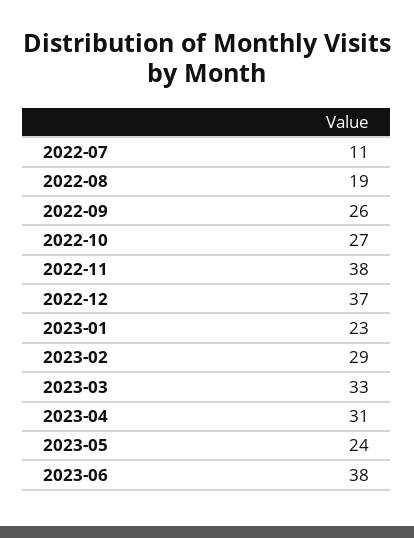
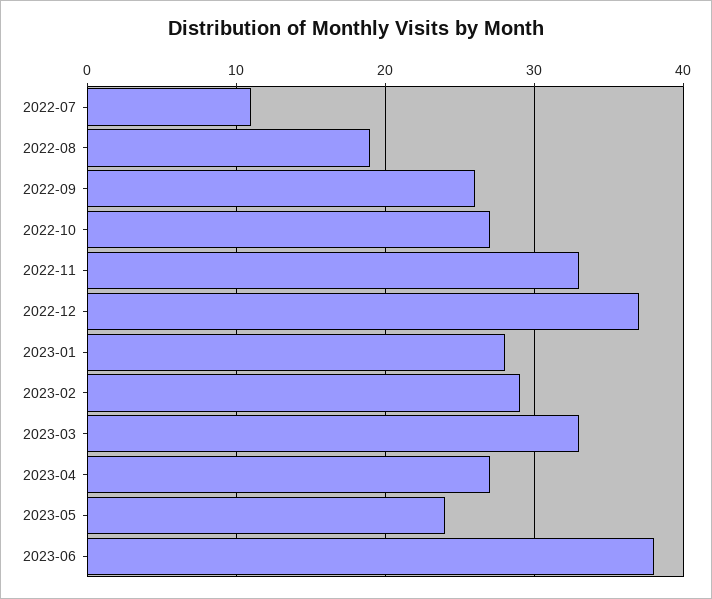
  {
    "2022-07": 11,
    "2022-08": 19,
    "2022-09": 26,
    "2022-10": 27,
-   "2022-11": 38,
+   "2022-11": 33,
    "2022-12": 37,
-   "2023-01": 23,
+   "2023-01": 28,
    "2023-02": 29,
    "2023-03": 33,
-   "2023-04": 31,
+   "2023-04": 27,
    "2023-05": 24,
    "2023-06": 38
  }

